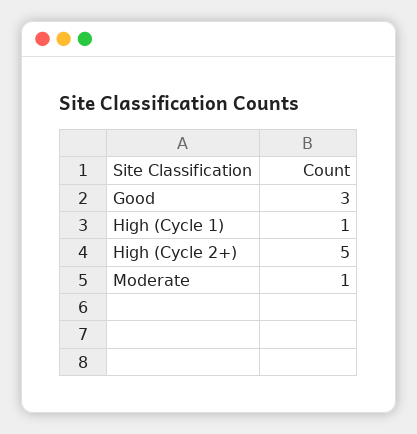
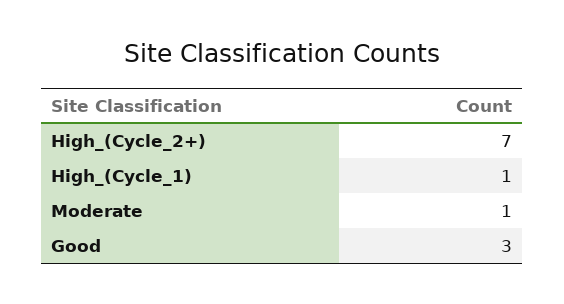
  {
    "Good": 3,
    "High (Cycle 1)": 1,
-   "High (Cycle 2+)": 5,
+   "High (Cycle 2+)": 7,
    "Moderate": 1
  }

